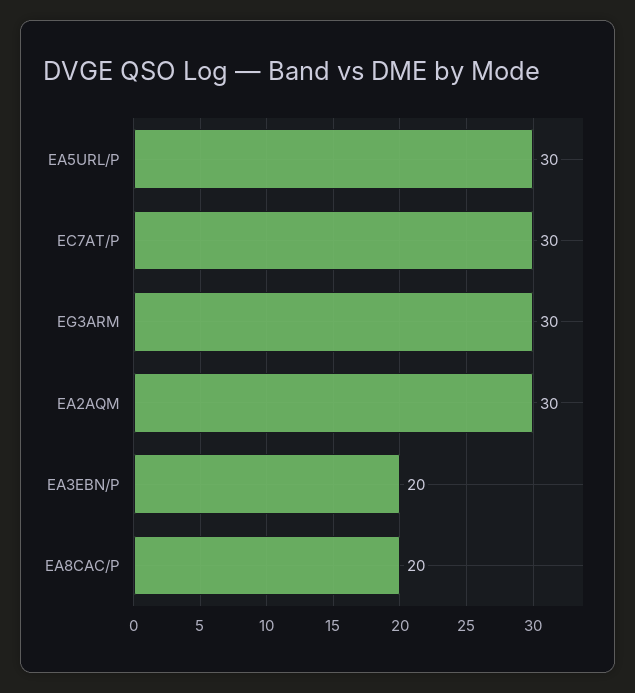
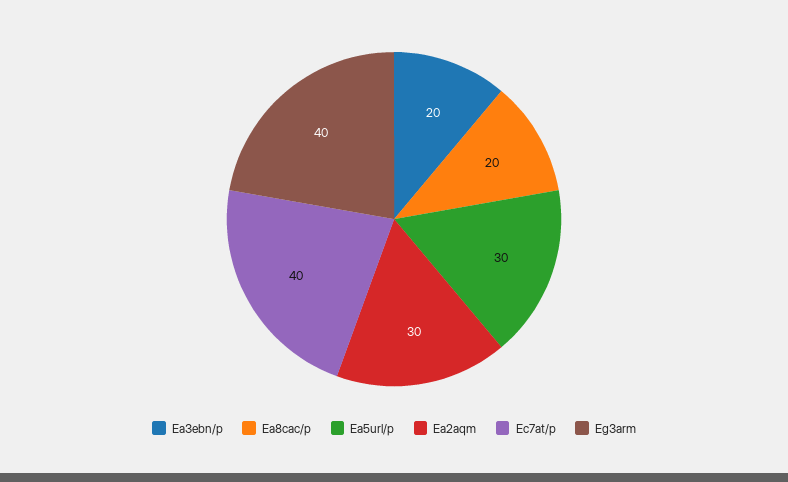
  {
    "EA5URL/P": 30,
-   "EC7AT/P": 30,
+   "EC7AT/P": 40,
-   "EG3ARM": 30,
+   "EG3ARM": 40,
    "EA2AQM": 30,
    "EA3EBN/P": 20,
    "EA8CAC/P": 20
  }

